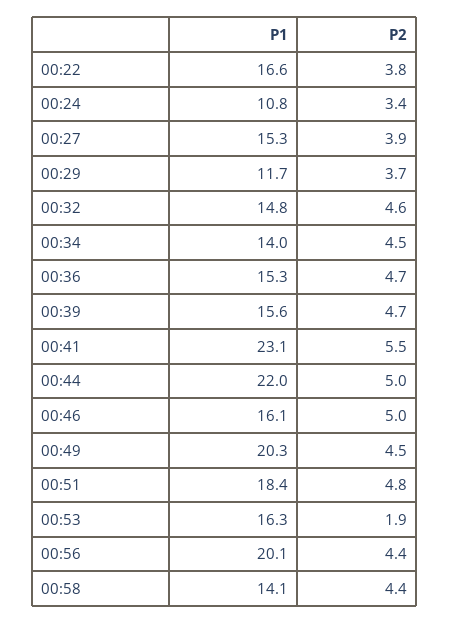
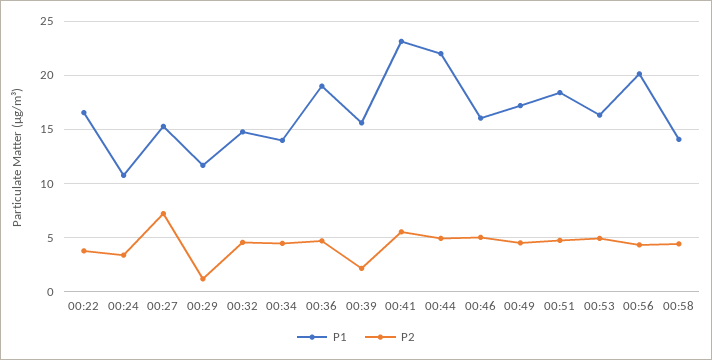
  {
    "P1": {
      "00:22": 16.6,
      "00:24": 10.8,
      "00:27": 15.3,
      "00:29": 11.7,
      "00:32": 14.8,
      "00:34": 14,
-     "00:36": 15.3,
+     "00:36": 19,
      "00:39": 15.6,
      "00:41": 23.1,
      "00:44": 22,
      "00:46": 16.1,
-     "00:49": 20.3,
+     "00:49": 17,
      "00:51": 18.4,
      "00:53": 16.3,
      "00:56": 20.1,
      "00:58": 14.1
    },
    "P2": {
      "00:22": 3.8,
      "00:24": 3.4,
-     "00:27": 3.9,
+     "00:27": 7,
-     "00:29": 3.7,
+     "00:29": 1,
      "00:32": 4.6,
      "00:34": 4.5,
      "00:36": 4.7,
-     "00:39": 4.7,
+     "00:39": 2,
      "00:41": 5.5,
      "00:44": 5,
      "00:46": 5,
      "00:49": 4.5,
      "00:51": 4.8,
-     "00:53": 1.9,
+     "00:53": 5,
      "00:56": 4.4,
      "00:58": 4.4
    }
  }

